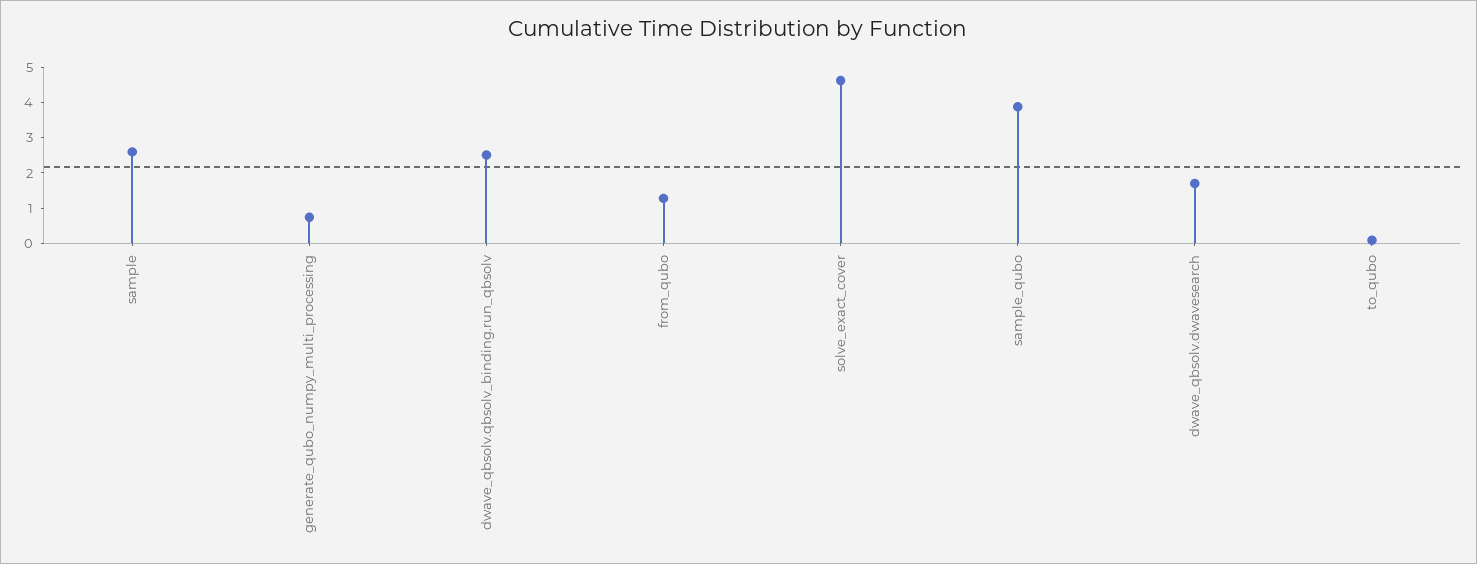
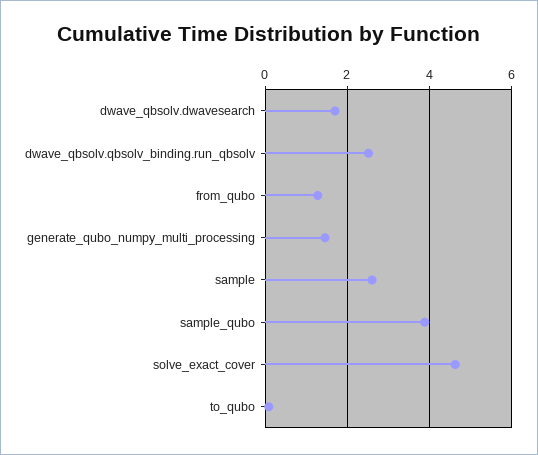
  {
    "sample": 2.6,
-   "generate_qubo_numpy_multi_processing": 0.75,
+   "generate_qubo_numpy_multi_processing": 1.4,
    "dwave_qbsolv.qbsolv_binding.run_qbsolv": 2.6,
    "from_qubo": 1.2,
    "solve_exact_cover": 4.6,
    "sample_qubo": 3.8,
    "dwave_qbsolv.dwavesearch": 1.6,
    "to_qubo": 0
  }

